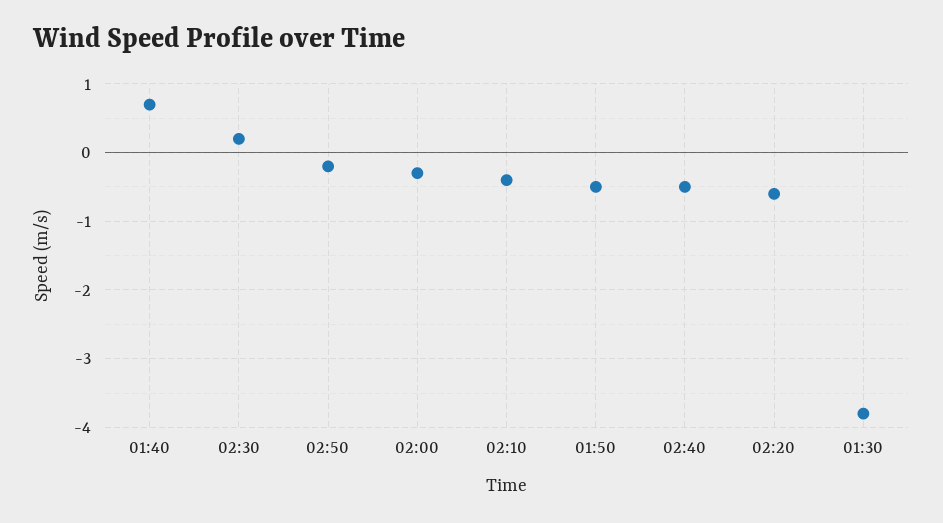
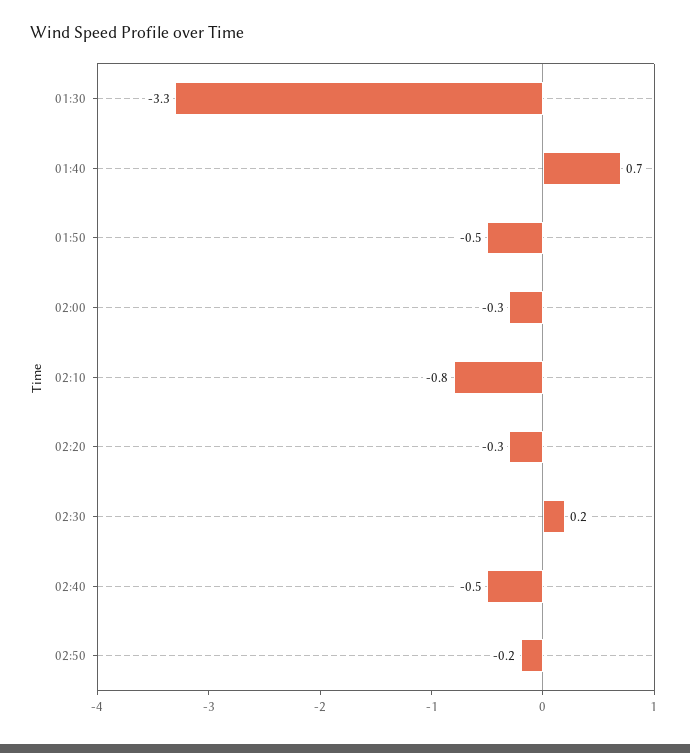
  {
    "01:40": 0.7,
    "02:30": 0.2,
    "02:50": -0.2,
    "02:00": -0.3,
-   "02:10": -0.4,
+   "02:10": -0.8,
    "01:50": -0.5,
    "02:40": -0.5,
-   "02:20": -0.6,
+   "02:20": -0.3,
-   "01:30": -3.8
+   "01:30": -3.3
  }

